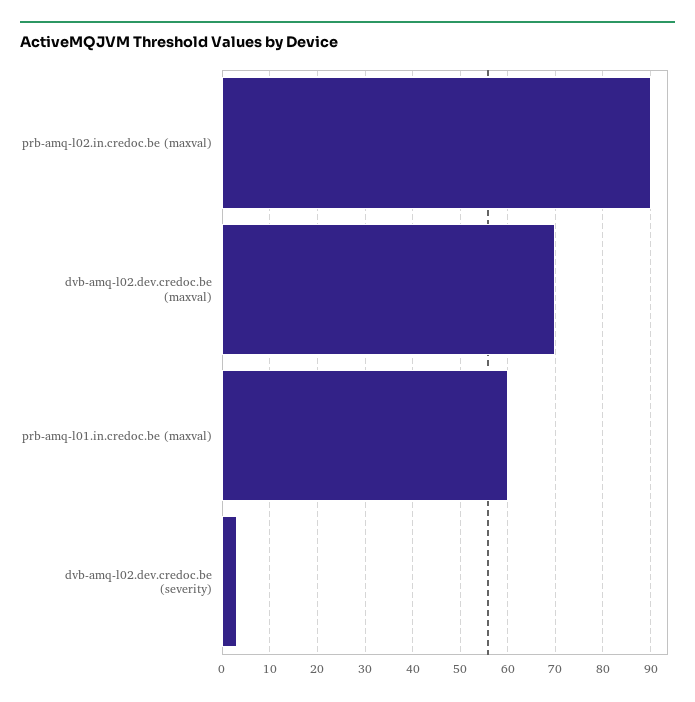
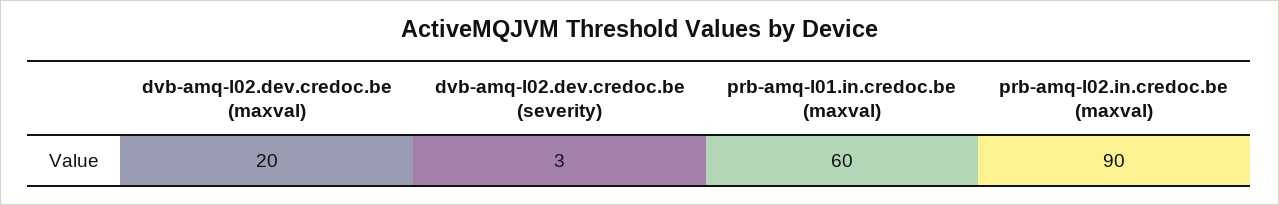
  {
    "prb-amq-l02.in.credoc.be (maxval)": 90,
-   "dvb-amq-l02.dev.credoc.be (maxval)": 70,
+   "dvb-amq-l02.dev.credoc.be (maxval)": 20,
    "prb-amq-l01.in.credoc.be (maxval)": 60,
    "dvb-amq-l02.dev.credoc.be (severity)": 3
  }

